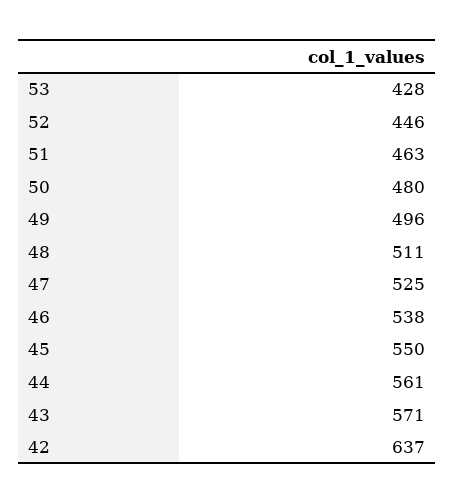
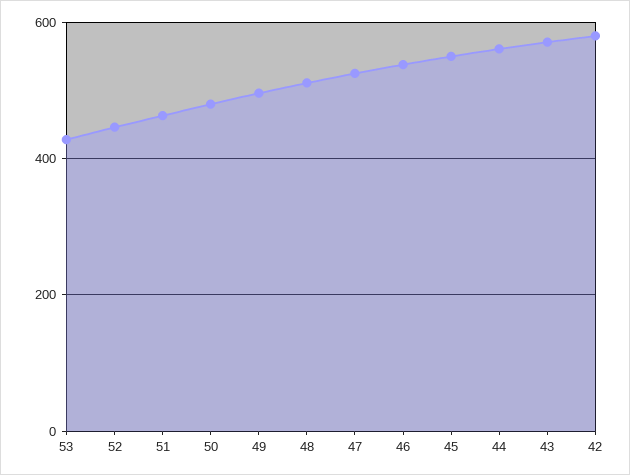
  {
    "53": 428,
    "52": 446,
    "51": 463,
    "50": 480,
    "49": 496,
    "48": 511,
    "47": 525,
    "46": 538,
    "45": 550,
    "44": 561,
    "43": 571,
-   "42": 637
+   "42": 580
  }

